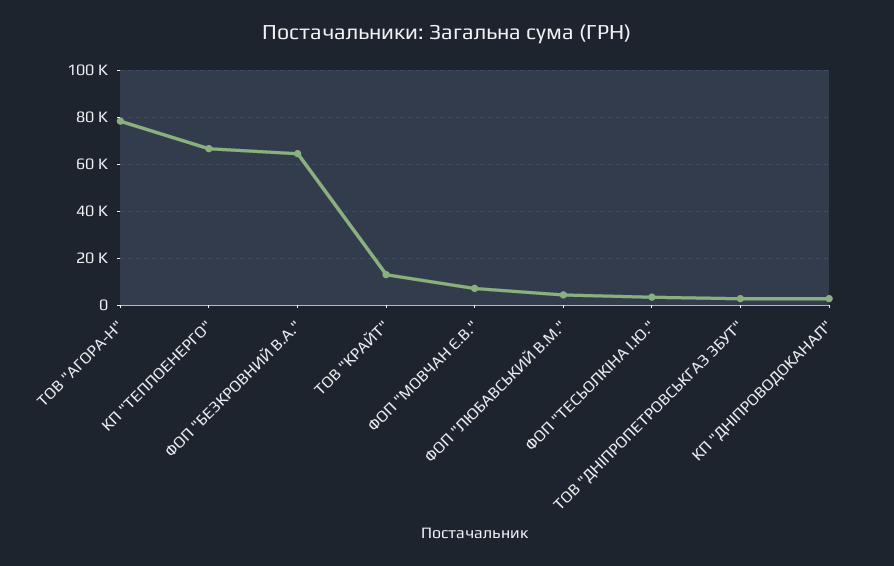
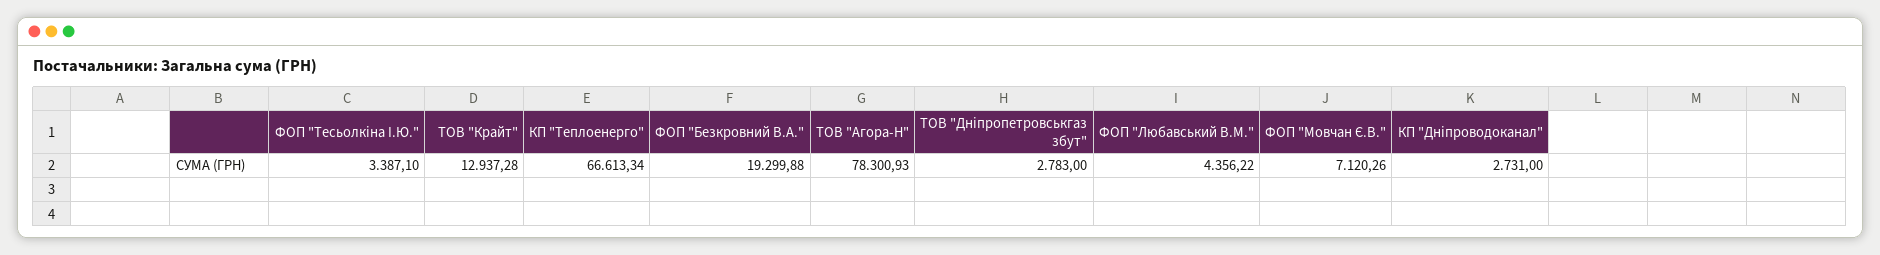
  {
    "ТОВ \"АГОРА-Н\"": 78300.93,
    "КП \"ТЕПЛОЕНЕРГО\"": 66613.34,
-   "ФОП \"БЕЗКРОВНИЙ В.А.\"": 65000,
+   "ФОП \"БЕЗКРОВНИЙ В.А.\"": 19299.88,
    "ТОВ \"КРАЙТ\"": 12937.28,
    "ФОП \"МОВЧАН Є.В.\"": 7120.26,
    "ФОП \"ЛЮБАВСЬКИЙ В.М.\"": 4356.22,
    "ФОП \"ТЕСЬОЛКІНА І.Ю.\"": 3387.1,
    "ТОВ \"ДНІПРОПЕТРОВСЬКГАЗ ЗБУТ\"": 2783,
    "КП \"ДНІПРОВОДОКАНАЛ\"": 2731
  }

